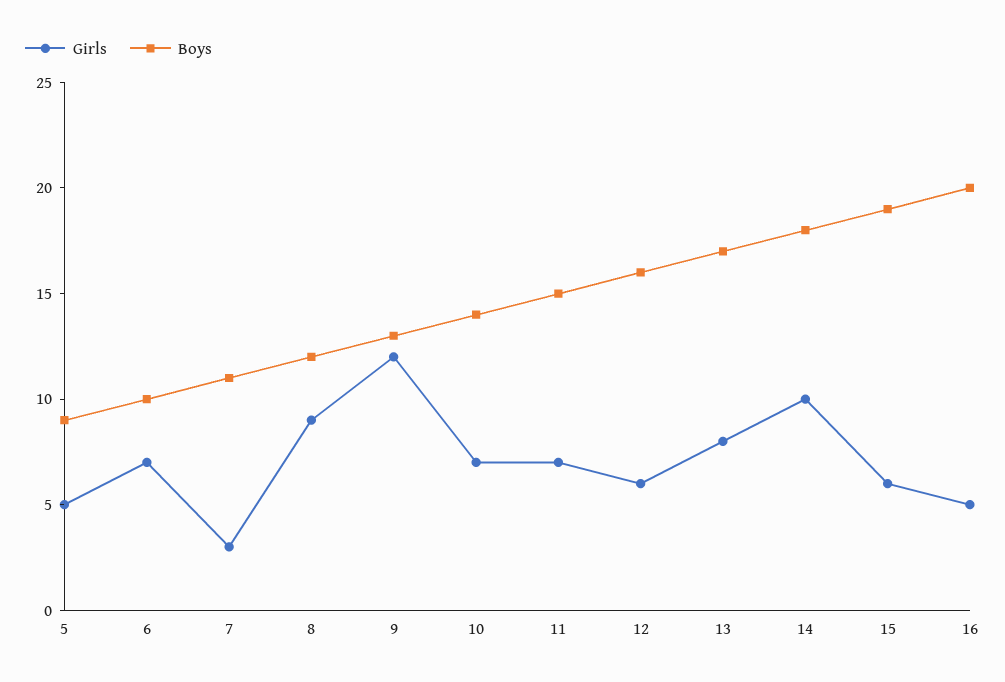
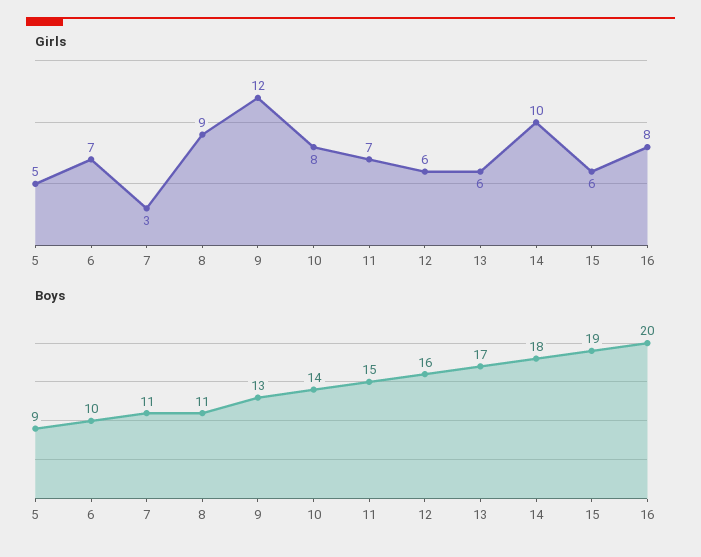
  {
    "Girls": {
      "5": 5,
      "6": 7,
      "7": 3,
      "8": 9,
      "9": 12,
-     "10": 7,
+     "10": 8,
      "11": 7,
      "12": 6,
-     "13": 8,
+     "13": 6,
      "14": 10,
      "15": 6,
-     "16": 5
+     "16": 8
    },
    "Boys": {
      "5": 9,
      "6": 10,
      "7": 11,
-     "8": 12,
+     "8": 11,
      "9": 13,
      "10": 14,
      "11": 15,
      "12": 16,
      "13": 17,
      "14": 18,
      "15": 19,
      "16": 20
    }
  }

